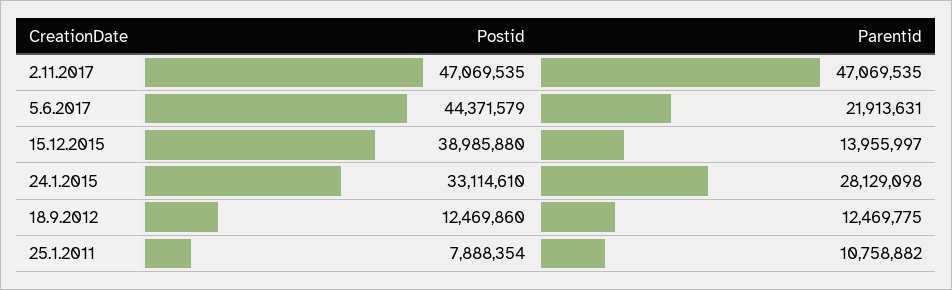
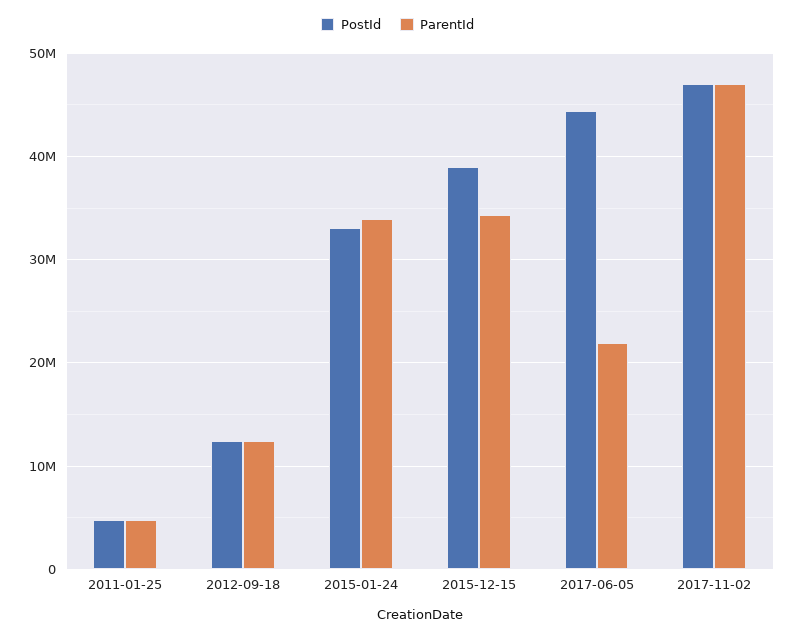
  {
    "Postid": {
      "2.11.2017": 47069535,
      "5.6.2017": 44371579,
      "15.12.2015": 38985880,
      "24.1.2015": 33114610,
      "18.9.2012": 12469860,
-     "25.1.2011": 7888354
+     "25.1.2011": 5000000
    },
    "Parentid": {
      "2.11.2017": 47069535,
      "5.6.2017": 21913631,
-     "15.12.2015": 13955997,
+     "15.12.2015": 34000000,
-     "24.1.2015": 28129098,
+     "24.1.2015": 34000000,
      "18.9.2012": 12469775,
-     "25.1.2011": 10758882
+     "25.1.2011": 5000000
    }
  }

